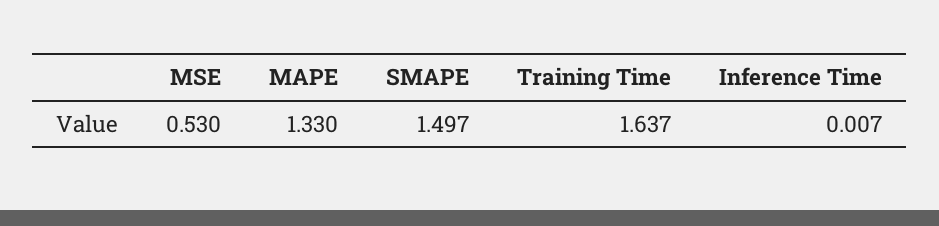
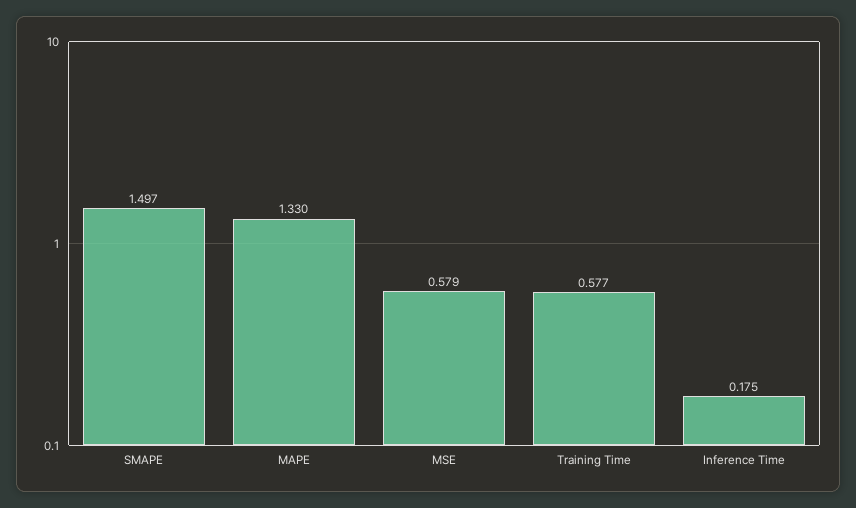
  {
-   "MSE": 0.53,
+   "MSE": 0.579,
    "MAPE": 1.33,
    "SMAPE": 1.497,
-   "Training Time": 1.637,
+   "Training Time": 0.577,
-   "Inference Time": 0.007
+   "Inference Time": 0.175
  }

